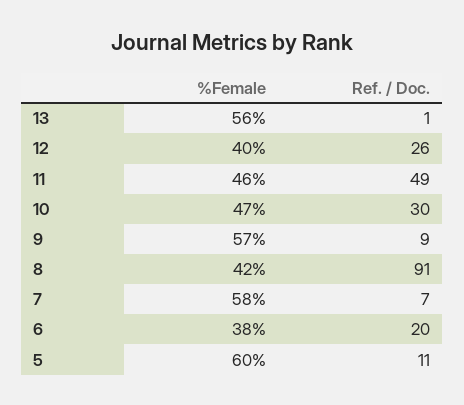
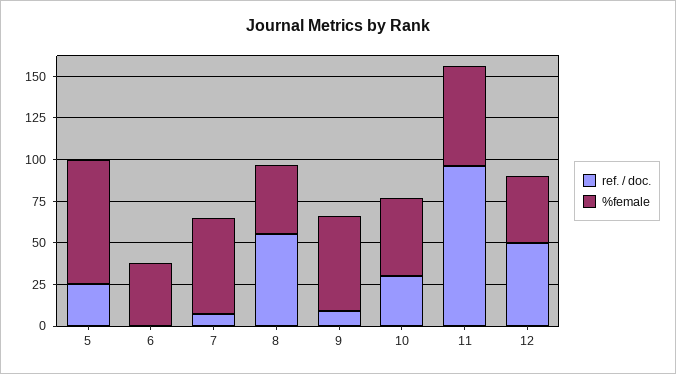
  {
    "%Female": {
-     "13": 56,
      "12": 40,
-     "11": 46,
+     "11": 60,
      "10": 47,
      "9": 57,
      "8": 42,
      "7": 58,
      "6": 38,
-     "5": 60
+     "5": 75
    },
    "Ref. / Doc.": {
-     "13": 1,
-     "12": 26,
+     "12": 50,
-     "11": 49,
+     "11": 95,
      "10": 30,
      "9": 9,
-     "8": 91,
+     "8": 55,
      "7": 7,
-     "6": 20,
+     "6": 0,
-     "5": 11
+     "5": 25
    }
  }

